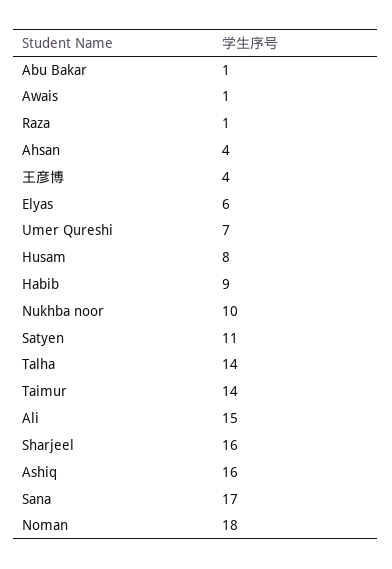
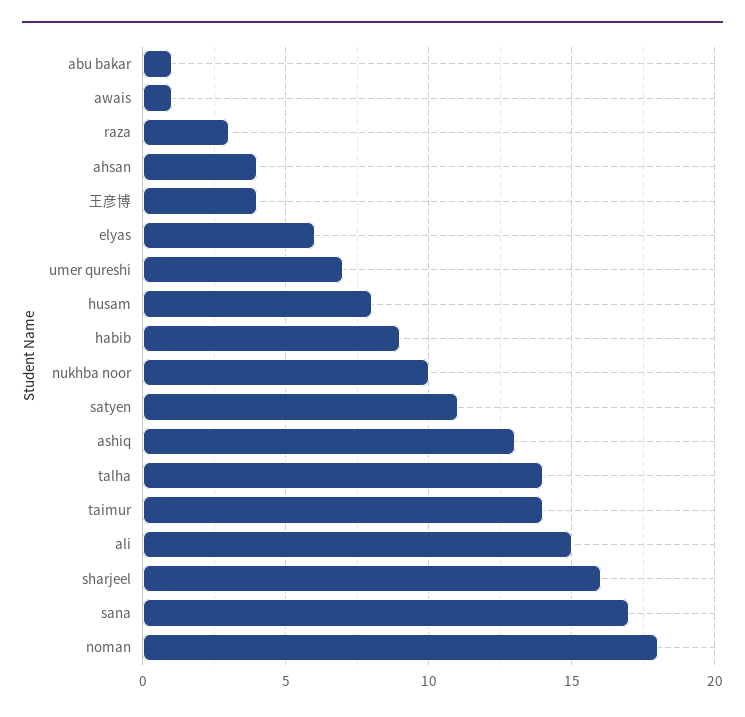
  {
    "Abu Bakar": 1,
    "Awais": 1,
-   "Raza": 1,
+   "Raza": 3,
    "Ahsan": 4,
    "王彦博": 4,
    "Elyas": 6,
    "Umer Qureshi": 7,
    "Husam": 8,
    "Habib": 9,
    "Nukhba noor": 10,
    "Satyen": 11,
    "Talha": 14,
    "Taimur": 14,
    "Ali": 15,
    "Sharjeel": 16,
-   "Ashiq": 16,
+   "Ashiq": 13,
    "Sana": 17,
    "Noman": 18
  }

